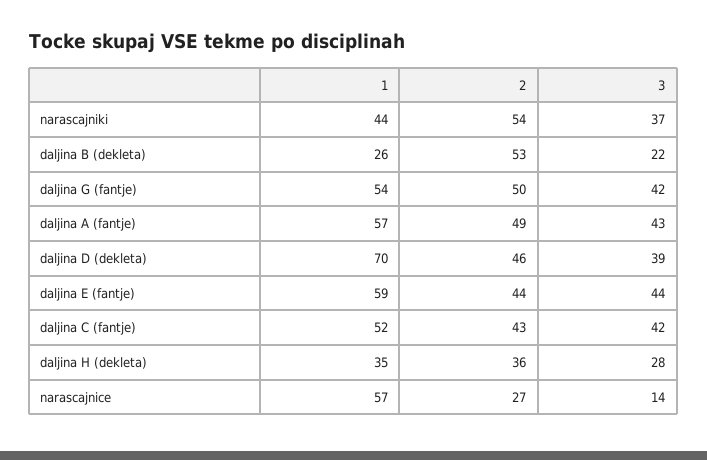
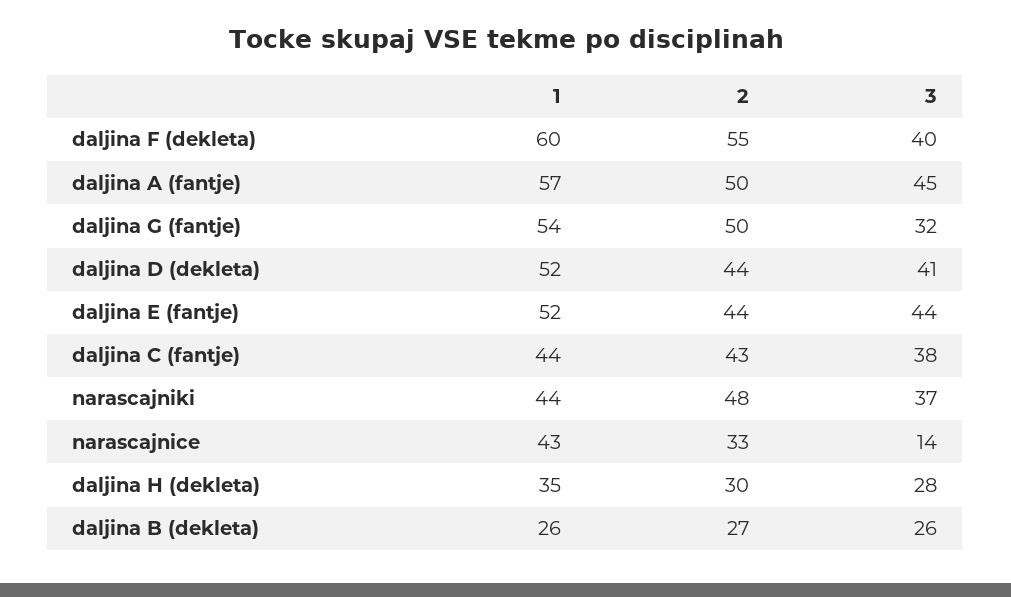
  {
    "1": {
      "narascajniki": 44,
      "daljina B (dekleta)": 26,
      "daljina G (fantje)": 54,
      "daljina A (fantje)": 57,
-     "daljina D (dekleta)": 70,
+     "daljina D (dekleta)": 52,
-     "daljina E (fantje)": 59,
+     "daljina E (fantje)": 52,
-     "daljina C (fantje)": 52,
+     "daljina C (fantje)": 44,
      "daljina H (dekleta)": 35,
-     "narascajnice": 57
+     "narascajnice": 43,
+     "daljina F (dekleta)": 60
    },
    "2": {
-     "narascajniki": 54,
+     "narascajniki": 48,
-     "daljina B (dekleta)": 53,
+     "daljina B (dekleta)": 27,
      "daljina G (fantje)": 50,
-     "daljina A (fantje)": 49,
+     "daljina A (fantje)": 50,
-     "daljina D (dekleta)": 46,
+     "daljina D (dekleta)": 44,
      "daljina E (fantje)": 44,
      "daljina C (fantje)": 43,
-     "daljina H (dekleta)": 36,
+     "daljina H (dekleta)": 30,
-     "narascajnice": 27
+     "narascajnice": 33,
+     "daljina F (dekleta)": 55
    },
    "3": {
      "narascajniki": 37,
-     "daljina B (dekleta)": 22,
+     "daljina B (dekleta)": 26,
-     "daljina G (fantje)": 42,
+     "daljina G (fantje)": 32,
-     "daljina A (fantje)": 43,
+     "daljina A (fantje)": 45,
-     "daljina D (dekleta)": 39,
+     "daljina D (dekleta)": 41,
      "daljina E (fantje)": 44,
-     "daljina C (fantje)": 42,
+     "daljina C (fantje)": 38,
      "daljina H (dekleta)": 28,
-     "narascajnice": 14
+     "narascajnice": 14,
+     "daljina F (dekleta)": 40
    }
  }

